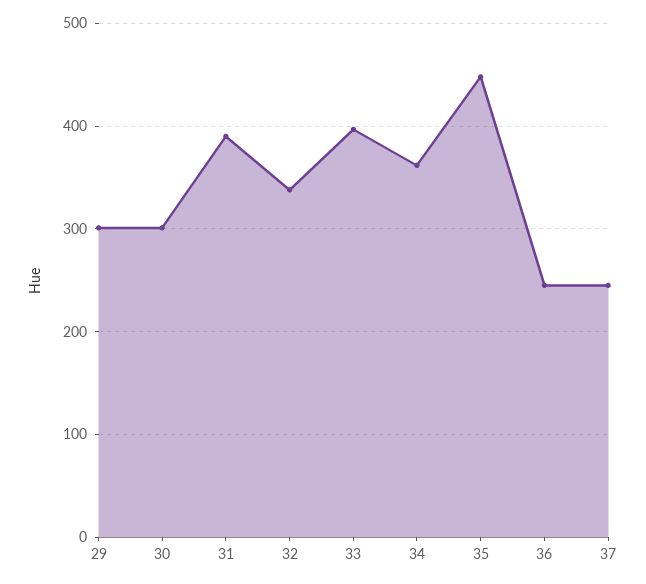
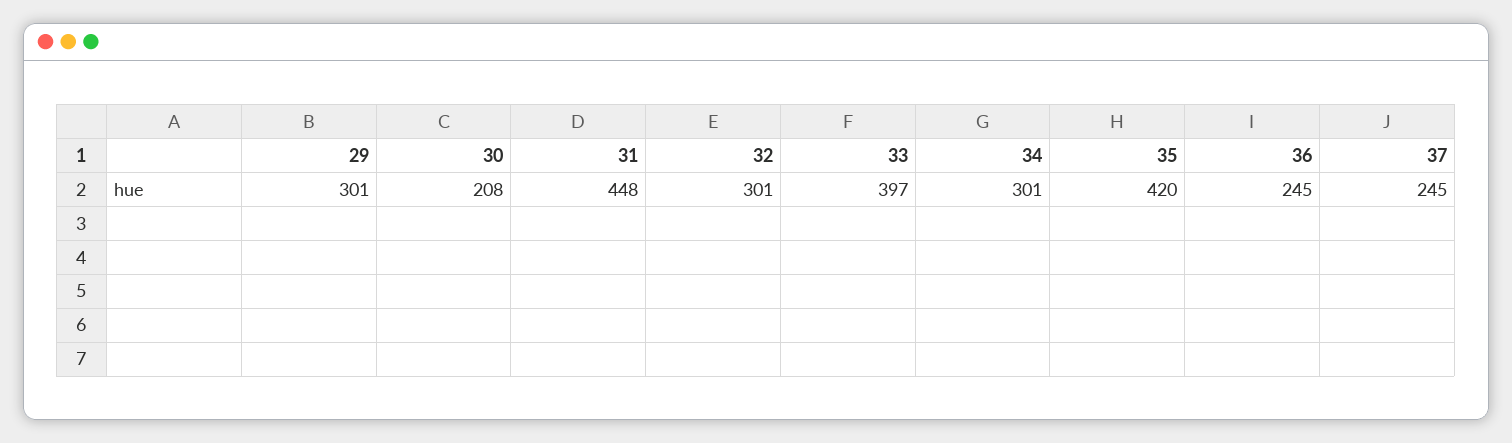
  {
    "29": 301,
-   "30": 300,
+   "30": 208,
-   "31": 390,
+   "31": 448,
-   "32": 340,
+   "32": 301,
    "33": 397,
-   "34": 360,
+   "34": 301,
-   "35": 450,
+   "35": 420,
    "36": 245,
    "37": 245
  }

